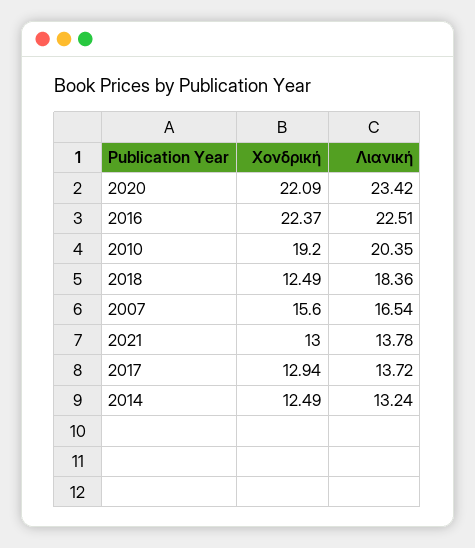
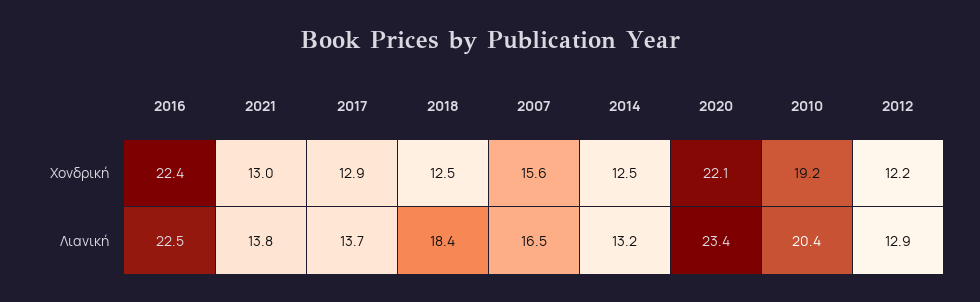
  {
    "Χονδρική": {
      "2020": 22.09,
      "2016": 22.37,
      "2010": 19.2,
      "2018": 12.49,
      "2007": 15.6,
      "2021": 13,
      "2017": 12.94,
-     "2014": 12.49
+     "2014": 12.49,
+     "2012": 12.2
    },
    "Λιανική": {
      "2020": 23.42,
      "2016": 22.51,
      "2010": 20.35,
      "2018": 18.36,
      "2007": 16.54,
      "2021": 13.78,
      "2017": 13.72,
-     "2014": 13.24
+     "2014": 13.24,
+     "2012": 12.9
    }
  }

